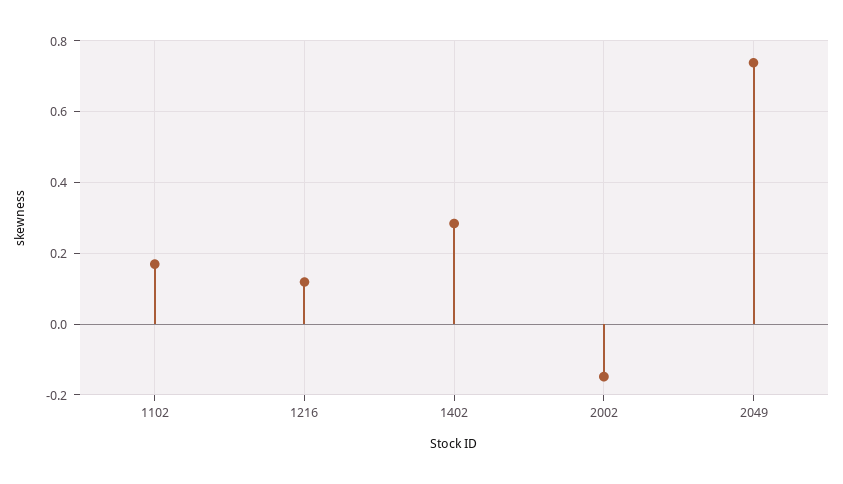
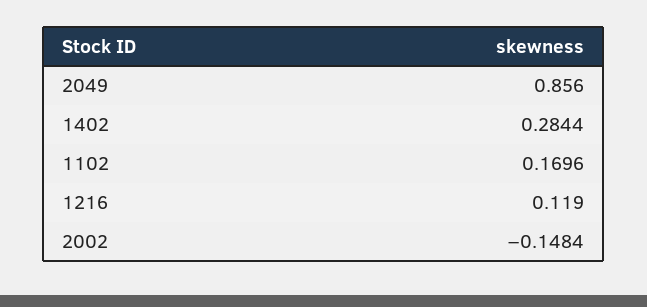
  {
    "1102": 0.1696,
    "1216": 0.119,
    "1402": 0.2844,
    "2002": -0.1484,
-   "2049": 0.74
+   "2049": 0.856
  }

